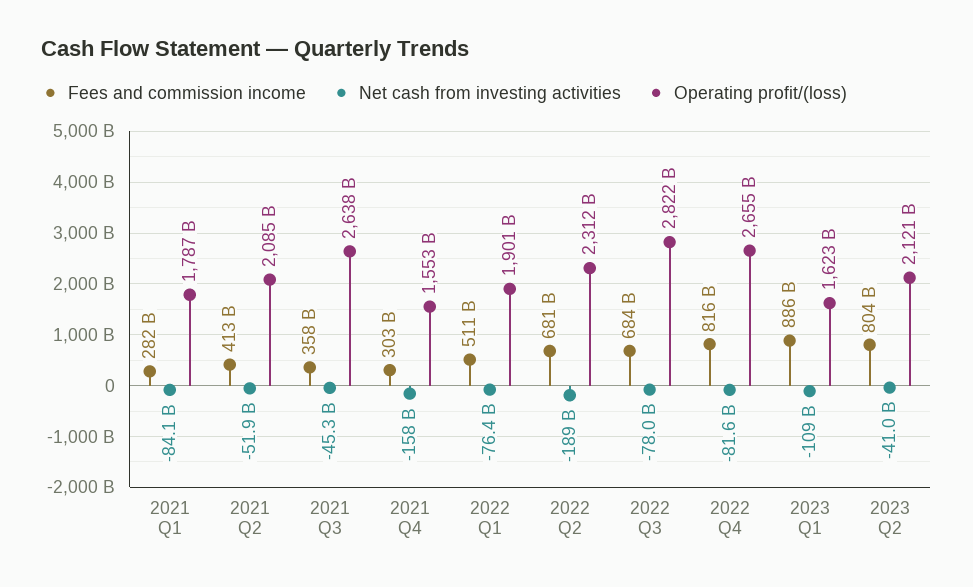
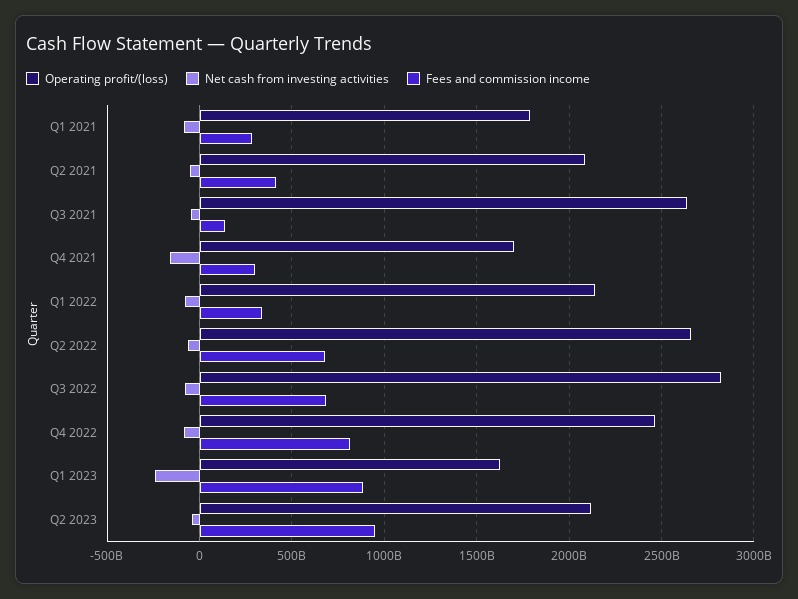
  {
    "Fees and commission income": {
      "2021 Q1": 282000000000,
      "2021 Q2": 413000000000,
-     "2021 Q3": 358000000000,
+     "2021 Q3": 150000000000,
      "2021 Q4": 303000000000,
-     "2022 Q1": 511000000000,
+     "2022 Q1": 350000000000,
      "2022 Q2": 681000000000,
      "2022 Q3": 684000000000,
      "2022 Q4": 816000000000,
      "2023 Q1": 886000000000,
-     "2023 Q2": 804000000000
+     "2023 Q2": 950000000000
    },
    "Net cash from investing activities": {
      "2021 Q1": -84100000000,
      "2021 Q2": -51900000000,
      "2021 Q3": -45300000000,
      "2021 Q4": -158000000000,
      "2022 Q1": -76400000000,
-     "2022 Q2": -189000000000,
+     "2022 Q2": -50000000000,
      "2022 Q3": -78000000000,
      "2022 Q4": -81600000000,
-     "2023 Q1": -109000000000,
+     "2023 Q1": -250000000000,
      "2023 Q2": -41000000000
    },
    "Operating profit/(loss)": {
      "2021 Q1": 1787000000000,
      "2021 Q2": 2085000000000,
      "2021 Q3": 2638000000000,
-     "2021 Q4": 1553000000000,
+     "2021 Q4": 1700000000000,
-     "2022 Q1": 1901000000000,
+     "2022 Q1": 2150000000000,
-     "2022 Q2": 2312000000000,
+     "2022 Q2": 2650000000000,
      "2022 Q3": 2822000000000,
-     "2022 Q4": 2655000000000,
+     "2022 Q4": 2450000000000,
      "2023 Q1": 1623000000000,
      "2023 Q2": 2121000000000
    }
  }

